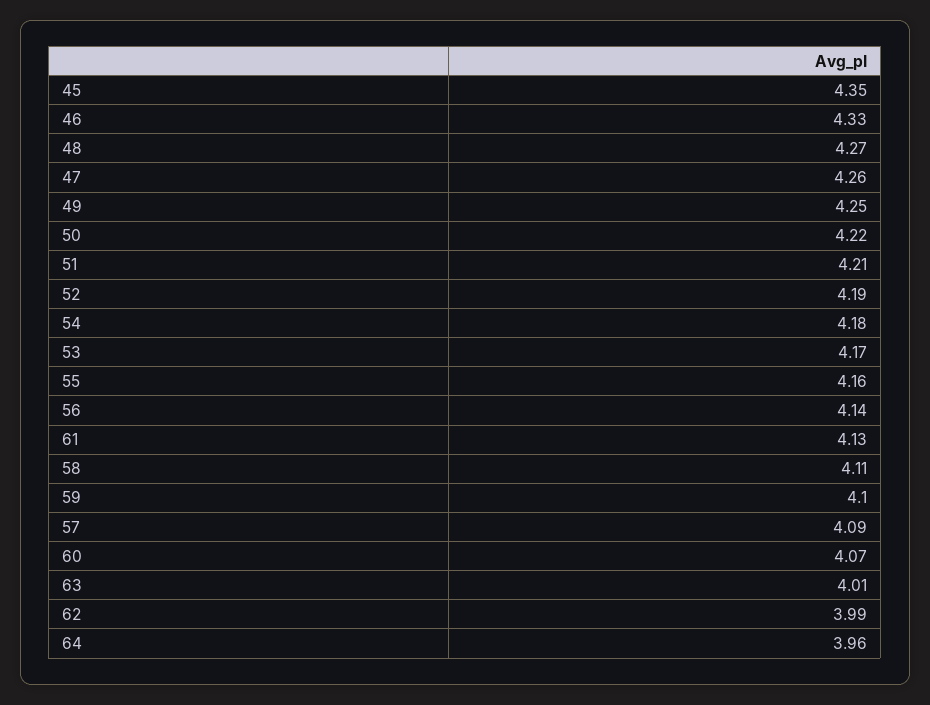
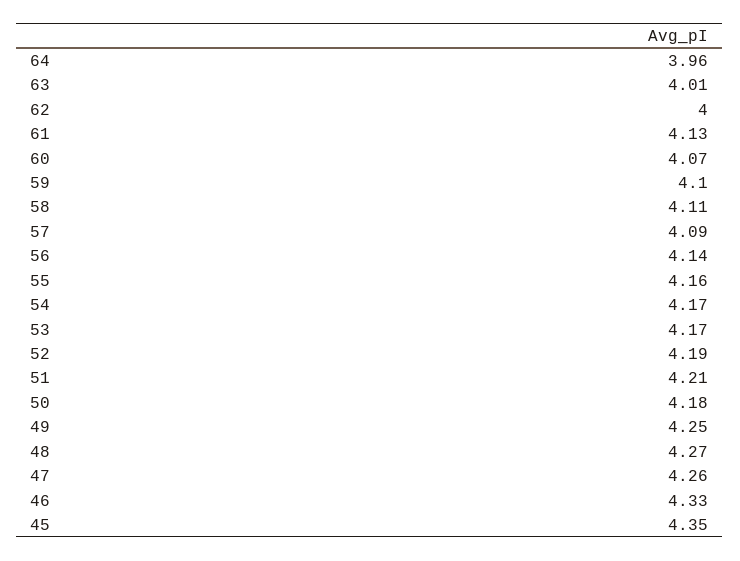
  {
    "45": 4.35,
    "46": 4.33,
    "48": 4.27,
    "47": 4.26,
    "49": 4.25,
-   "50": 4.22,
+   "50": 4.18,
    "51": 4.21,
    "52": 4.19,
-   "54": 4.18,
+   "54": 4.17,
    "53": 4.17,
    "55": 4.16,
    "56": 4.14,
    "61": 4.13,
    "58": 4.11,
    "59": 4.1,
    "57": 4.09,
    "60": 4.07,
    "63": 4.01,
-   "62": 3.99,
+   "62": 4,
    "64": 3.96
  }

